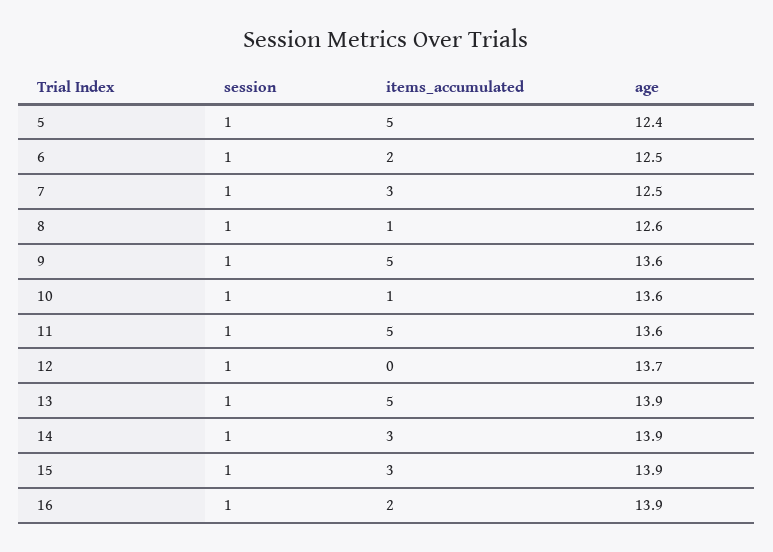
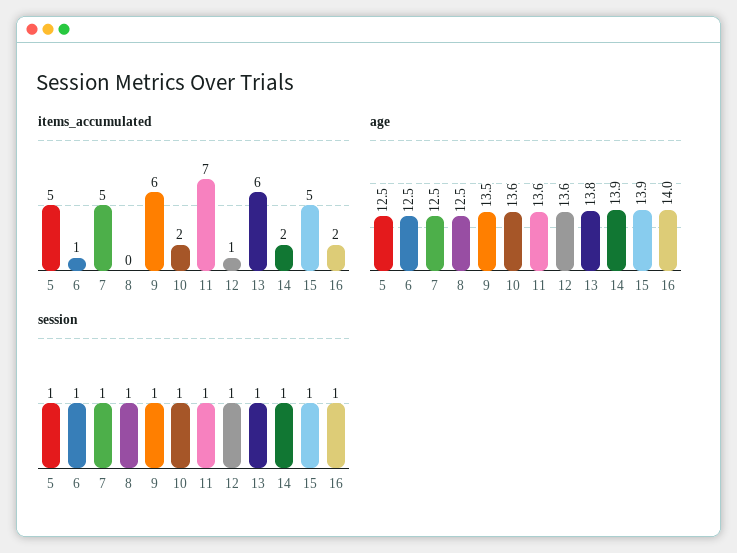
  {
    "session": {
      "5": 1,
      "6": 1,
      "7": 1,
      "8": 1,
      "9": 1,
      "10": 1,
      "11": 1,
      "12": 1,
      "13": 1,
      "14": 1,
      "15": 1,
      "16": 1
    },
    "items_accumulated": {
      "5": 5,
-     "6": 2,
+     "6": 1,
-     "7": 3,
+     "7": 5,
-     "8": 1,
+     "8": 0,
-     "9": 5,
+     "9": 6,
-     "10": 1,
+     "10": 2,
-     "11": 5,
+     "11": 7,
-     "12": 0,
+     "12": 1,
-     "13": 5,
+     "13": 6,
-     "14": 3,
+     "14": 2,
-     "15": 3,
+     "15": 5,
      "16": 2
    },
    "age": {
-     "5": 12.4,
+     "5": 12.5,
      "6": 12.5,
      "7": 12.5,
-     "8": 12.6,
+     "8": 12.5,
-     "9": 13.6,
+     "9": 13.5,
      "10": 13.6,
      "11": 13.6,
-     "12": 13.7,
+     "12": 13.6,
-     "13": 13.9,
+     "13": 13.8,
      "14": 13.9,
      "15": 13.9,
-     "16": 13.9
+     "16": 14
    }
  }

